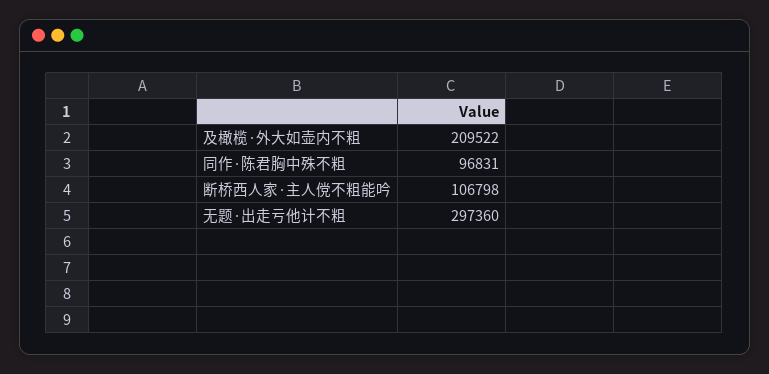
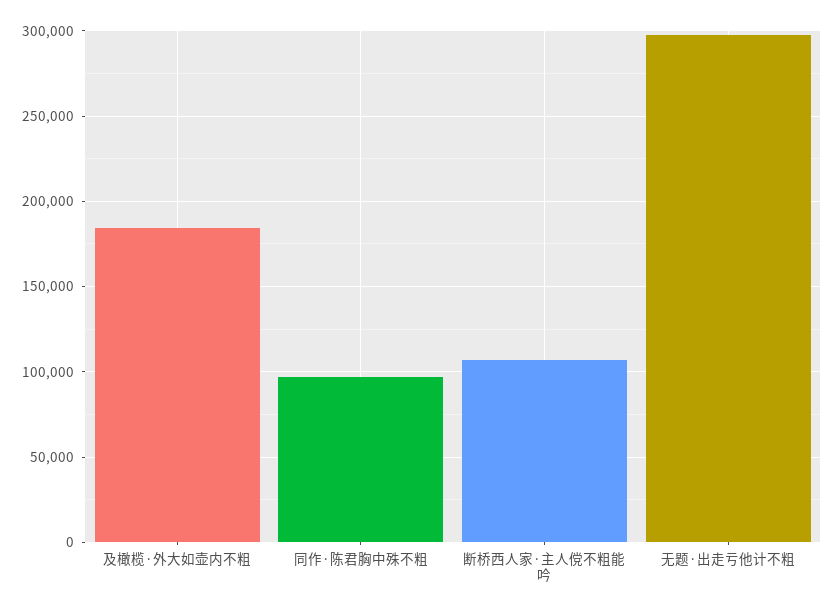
  {
-   "及橄榄·外大如壶内不粗": 209522,
+   "及橄榄·外大如壶内不粗": 185000,
    "同作·陈君胸中殊不粗": 96831,
    "断桥西人家·主人傥不粗能吟": 106798,
    "无题·出走亏他计不粗": 297360
  }

